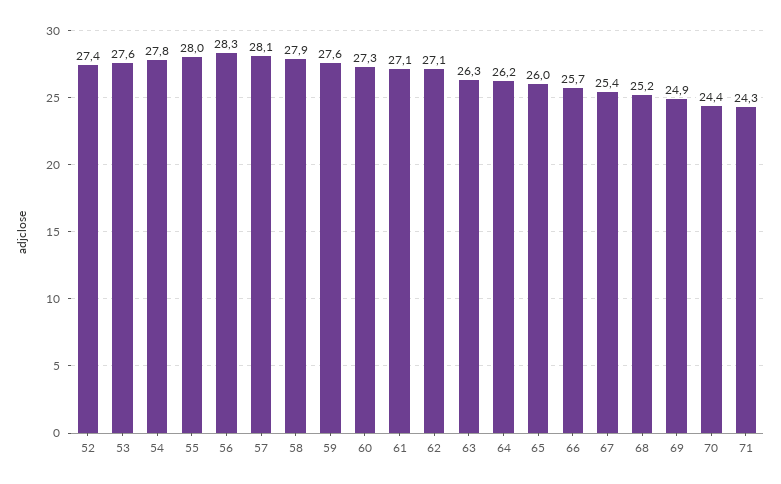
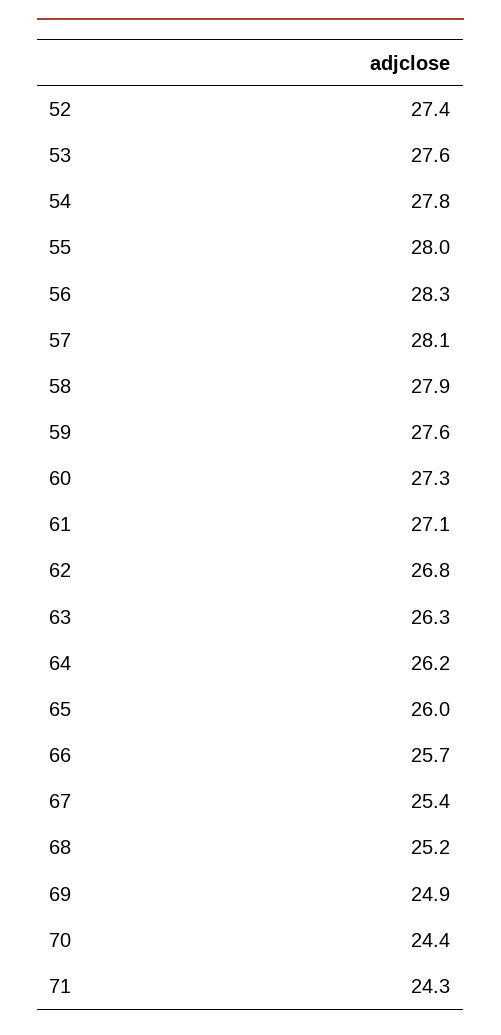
  {
    "52": 27.4,
    "53": 27.6,
    "54": 27.8,
    "55": 28,
    "56": 28.3,
    "57": 28.1,
    "58": 27.9,
    "59": 27.6,
    "60": 27.3,
    "61": 27.1,
-   "62": 27.1,
+   "62": 26.8,
    "63": 26.3,
    "64": 26.2,
    "65": 26,
    "66": 25.7,
    "67": 25.4,
    "68": 25.2,
    "69": 24.9,
    "70": 24.4,
    "71": 24.3
  }

